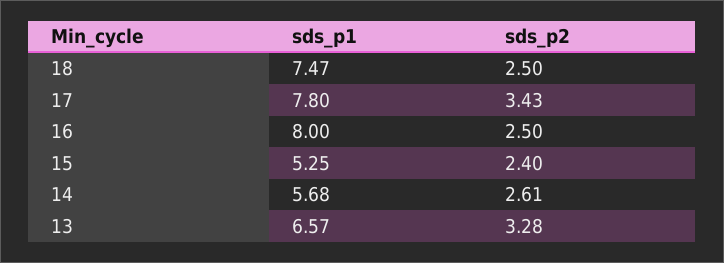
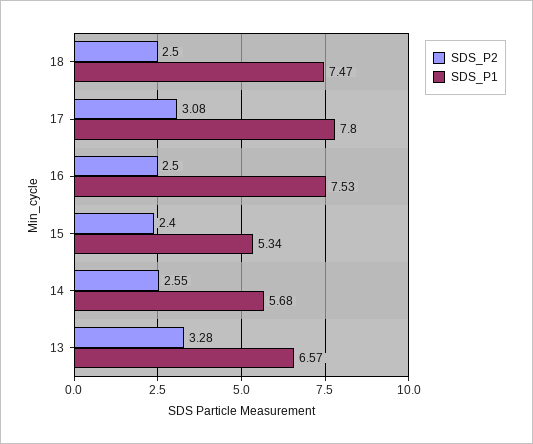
  {
    "sds_p1": {
      "18": 7.47,
      "17": 7.8,
-     "16": 8,
+     "16": 7.53,
-     "15": 5.25,
+     "15": 5.34,
      "14": 5.68,
      "13": 6.57
    },
    "sds_p2": {
      "18": 2.5,
-     "17": 3.43,
+     "17": 3.08,
      "16": 2.5,
      "15": 2.4,
-     "14": 2.61,
+     "14": 2.55,
      "13": 3.28
    }
  }

